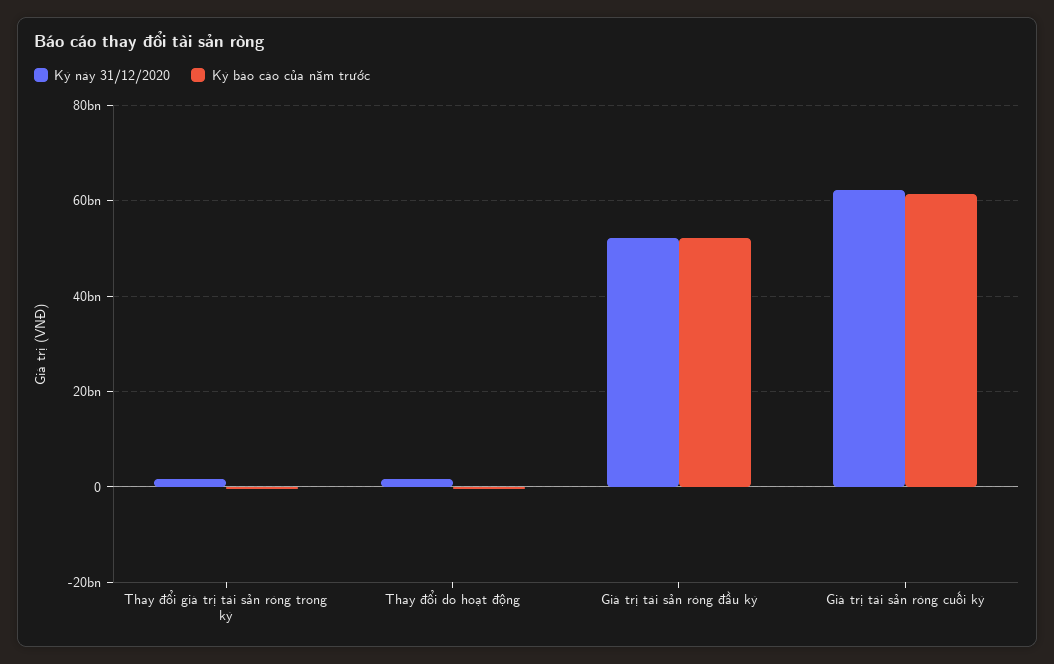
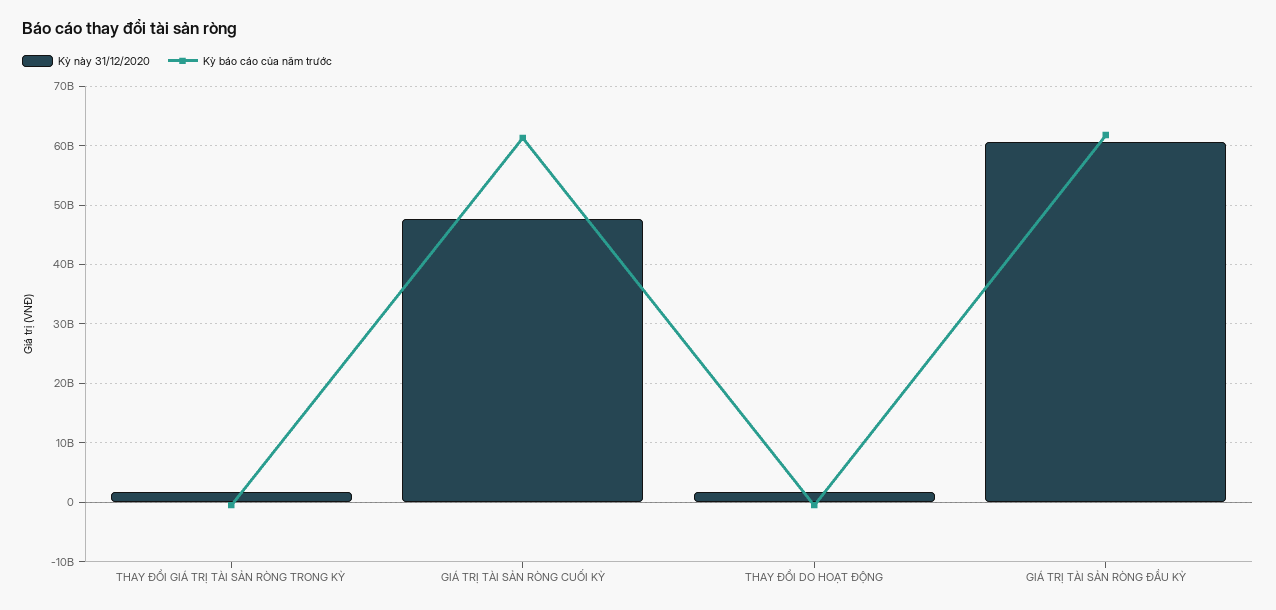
  {
    "Kỳ này 31/12/2020": {
      "Thay đổi giá trị tài sản ròng trong kỳ": 2000000000,
      "Thay đổi do hoạt động": 2000000000,
-     "Giá trị tài sản ròng đầu kỳ": 52000000000,
+     "Giá trị tài sản ròng đầu kỳ": 60000000000,
-     "Giá trị tài sản ròng cuối kỳ": 62000000000
+     "Giá trị tài sản ròng cuối kỳ": 48000000000
    },
    "Kỳ báo cáo của năm trước": {
      "Thay đổi giá trị tài sản ròng trong kỳ": 0,
      "Thay đổi do hoạt động": 0,
-     "Giá trị tài sản ròng đầu kỳ": 52000000000,
+     "Giá trị tài sản ròng đầu kỳ": 62000000000,
      "Giá trị tài sản ròng cuối kỳ": 62000000000
    }
  }

